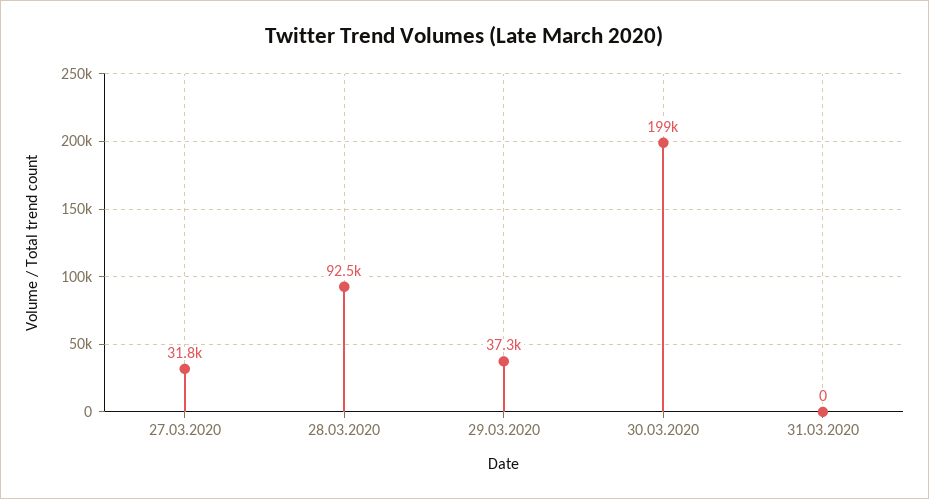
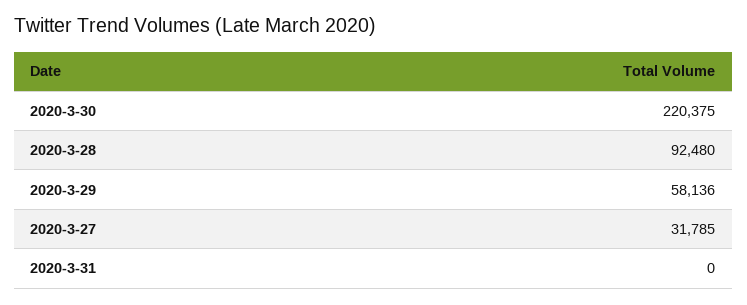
  {
    "27.03.2020": 31785,
    "28.03.2020": 92480,
-   "29.03.2020": 37300,
+   "29.03.2020": 58136,
-   "30.03.2020": 199000,
+   "30.03.2020": 220375,
    "31.03.2020": 0
  }

